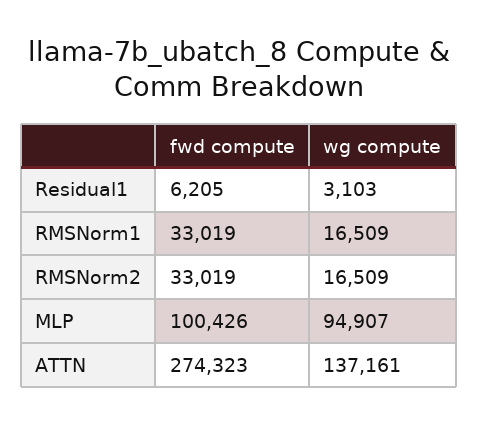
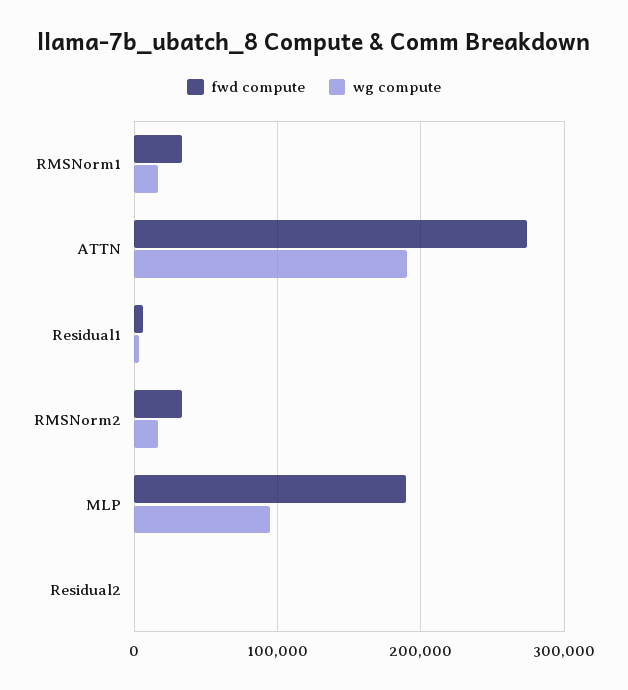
  {
    "fwd compute": {
      "Residual1": 6205,
      "RMSNorm1": 33019,
      "RMSNorm2": 33019,
-     "MLP": 100426,
+     "MLP": 190000,
-     "ATTN": 274323
+     "ATTN": 274323,
+     "Residual2": 0
    },
    "wg compute": {
      "Residual1": 3103,
      "RMSNorm1": 16509,
      "RMSNorm2": 16509,
      "MLP": 94907,
-     "ATTN": 137161
+     "ATTN": 190000,
+     "Residual2": 0
    }
  }

